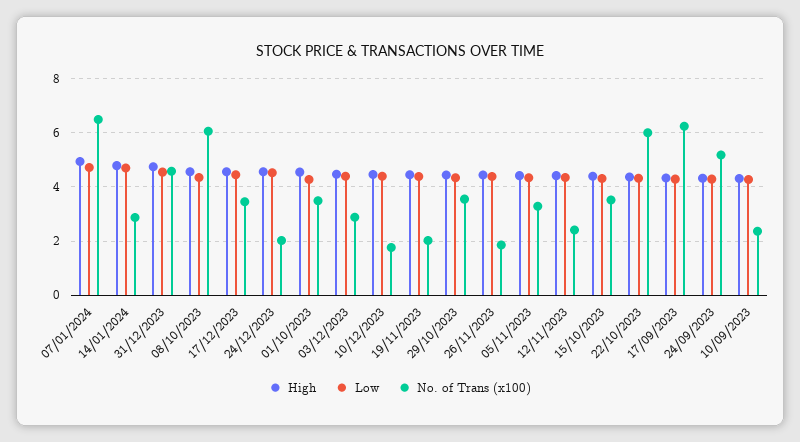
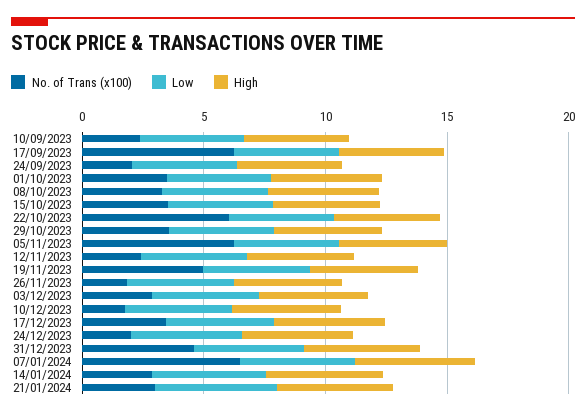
  {
    "High": {
      "07/01/2024": 5,
      "14/01/2024": 4.75,
      "31/12/2023": 4.75,
      "08/10/2023": 4.5,
      "17/12/2023": 4.5,
      "24/12/2023": 4.5,
      "01/10/2023": 4.5,
      "03/12/2023": 4.5,
      "10/12/2023": 4.5,
      "19/11/2023": 4.5,
      "29/10/2023": 4.5,
      "26/11/2023": 4.5,
      "05/11/2023": 4.5,
      "12/11/2023": 4.5,
      "15/10/2023": 4.5,
      "22/10/2023": 4.25,
      "17/09/2023": 4.25,
      "24/09/2023": 4.25,
-     "10/09/2023": 4.25
+     "10/09/2023": 4.25,
+     "21/01/2024": 5
    },
    "Low": {
      "07/01/2024": 4.75,
      "14/01/2024": 4.75,
      "31/12/2023": 4.5,
      "08/10/2023": 4.25,
      "17/12/2023": 4.5,
      "24/12/2023": 4.5,
      "01/10/2023": 4.25,
      "03/12/2023": 4.5,
      "10/12/2023": 4.5,
      "19/11/2023": 4.5,
      "29/10/2023": 4.25,
      "26/11/2023": 4.5,
      "05/11/2023": 4.25,
      "12/11/2023": 4.25,
      "15/10/2023": 4.25,
      "22/10/2023": 4.25,
      "17/09/2023": 4.25,
      "24/09/2023": 4.25,
-     "10/09/2023": 4.25
+     "10/09/2023": 4.25,
+     "21/01/2024": 5
    },
    "No. of Trans (x100)": {
      "07/01/2024": 6.5,
      "14/01/2024": 2.75,
      "31/12/2023": 4.5,
-     "08/10/2023": 6,
+     "08/10/2023": 3,
      "17/12/2023": 3.5,
      "24/12/2023": 2,
      "01/10/2023": 3.5,
      "03/12/2023": 3,
      "10/12/2023": 1.75,
-     "19/11/2023": 2,
+     "19/11/2023": 5,
      "29/10/2023": 3.5,
      "26/11/2023": 1.75,
-     "05/11/2023": 3.25,
+     "05/11/2023": 6,
      "12/11/2023": 2.5,
      "15/10/2023": 3.5,
      "22/10/2023": 6,
      "17/09/2023": 6.25,
-     "24/09/2023": 5.25,
+     "24/09/2023": 2,
-     "10/09/2023": 2.25
+     "10/09/2023": 2.25,
+     "21/01/2024": 3
    }
  }

